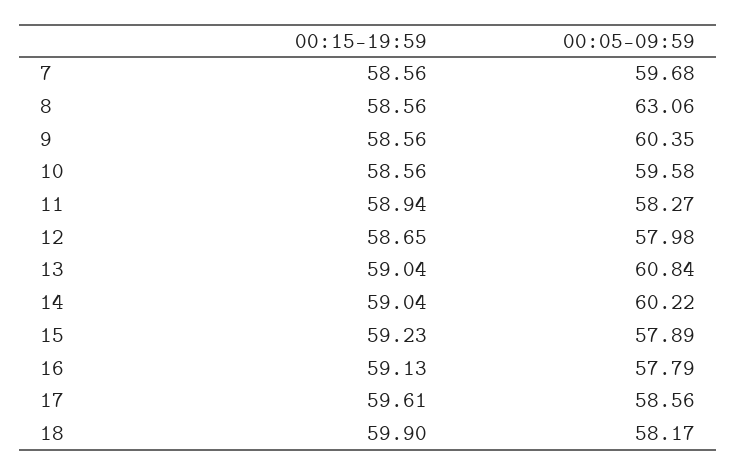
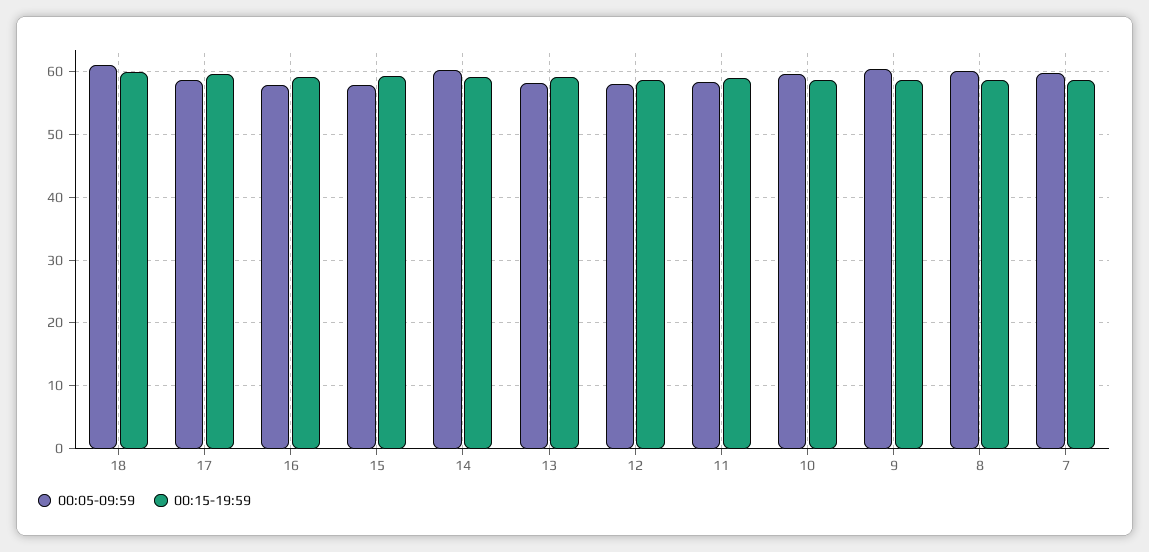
  {
    "00:15-19:59": {
      "7": 58.56,
      "8": 58.56,
      "9": 58.56,
      "10": 58.56,
      "11": 58.94,
      "12": 58.65,
      "13": 59.04,
      "14": 59.04,
      "15": 59.23,
      "16": 59.13,
      "17": 59.61,
      "18": 59.9
    },
    "00:05-09:59": {
      "7": 59.68,
-     "8": 63.06,
+     "8": 60,
      "9": 60.35,
      "10": 59.58,
      "11": 58.27,
      "12": 57.98,
-     "13": 60.84,
+     "13": 58,
      "14": 60.22,
      "15": 57.89,
      "16": 57.79,
      "17": 58.56,
-     "18": 58.17
+     "18": 61
    }
  }

